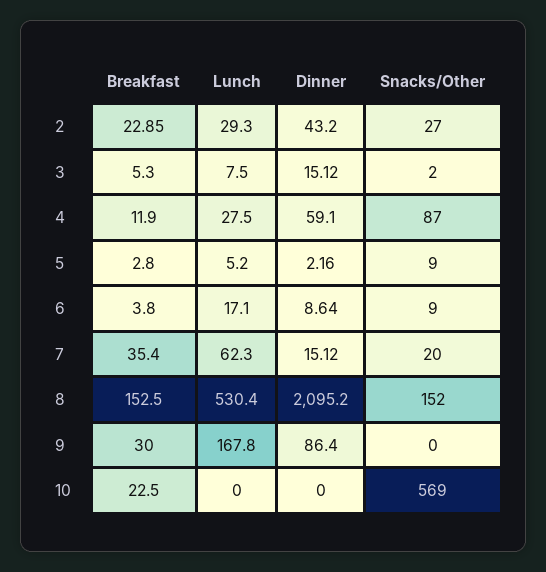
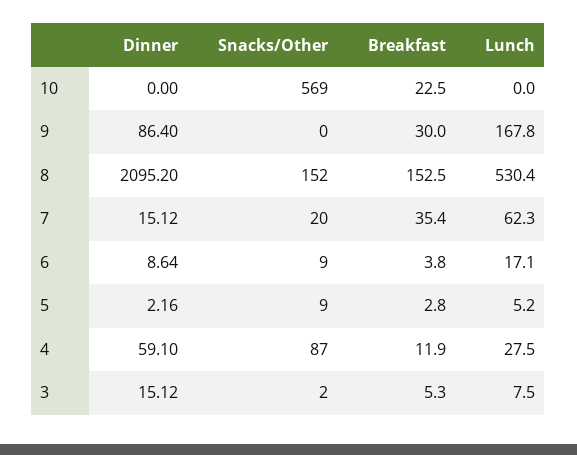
  {
    "Breakfast": {
-     "2": 22.85,
      "3": 5.3,
      "4": 11.9,
      "5": 2.8,
      "6": 3.8,
      "7": 35.4,
      "8": 152.5,
      "9": 30,
      "10": 22.5
    },
    "Lunch": {
-     "2": 29.3,
      "3": 7.5,
      "4": 27.5,
      "5": 5.2,
      "6": 17.1,
      "7": 62.3,
      "8": 530.4,
      "9": 167.8,
      "10": 0
    },
    "Dinner": {
-     "2": 43.2,
      "3": 15.12,
      "4": 59.1,
      "5": 2.16,
      "6": 8.64,
      "7": 15.12,
      "8": 2095.2,
      "9": 86.4,
      "10": 0
    },
    "Snacks/Other": {
-     "2": 27,
      "3": 2,
      "4": 87,
      "5": 9,
      "6": 9,
      "7": 20,
      "8": 152,
      "9": 0,
      "10": 569
    }
  }

